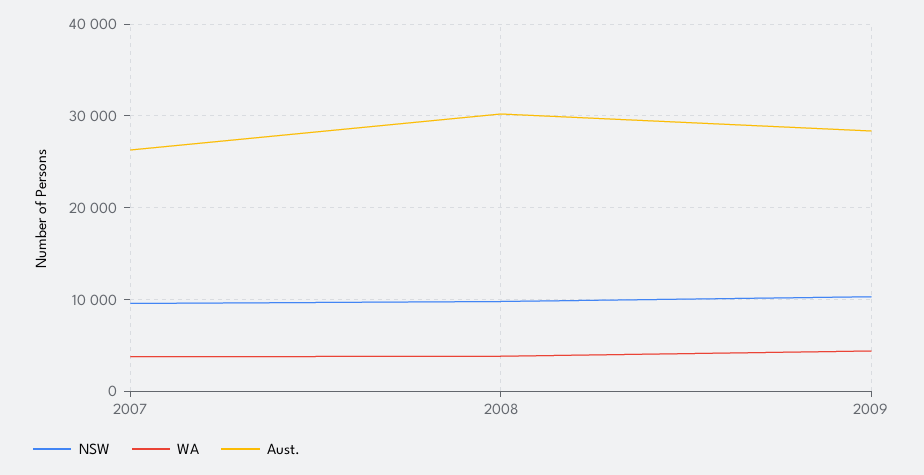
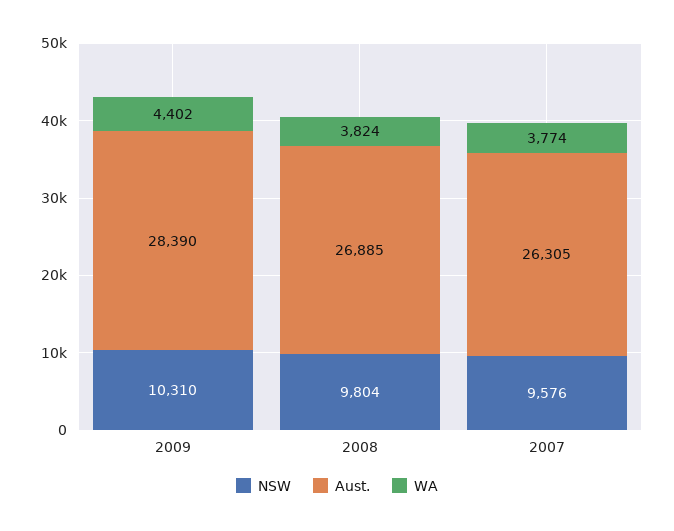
  {
    "NSW": {
      "2007": 9576,
      "2008": 9804,
      "2009": 10310
    },
    "WA": {
      "2007": 3774,
      "2008": 3824,
      "2009": 4402
    },
    "Aust.": {
      "2007": 26305,
-     "2008": 30000,
+     "2008": 26885,
      "2009": 28390
    }
  }

